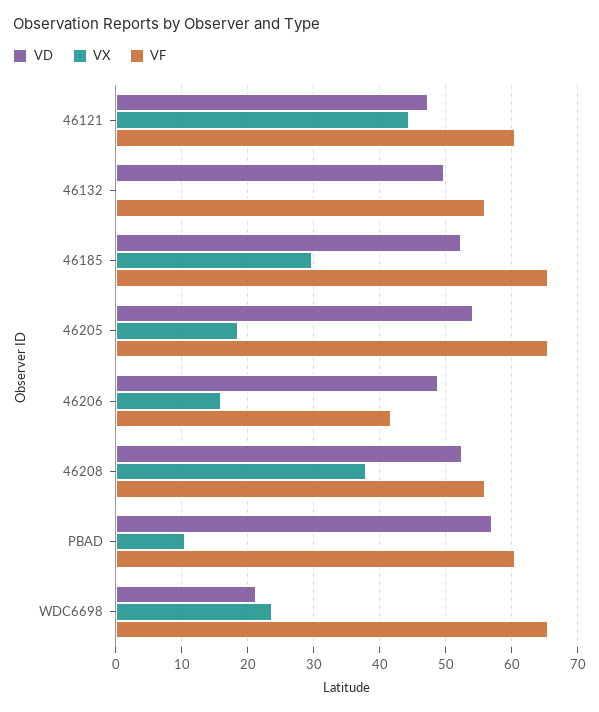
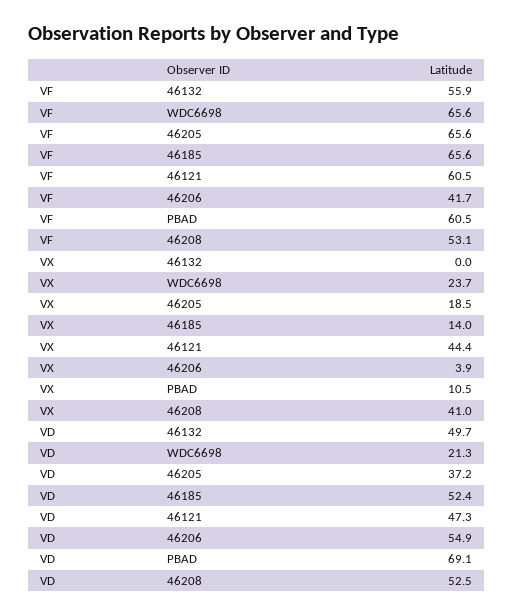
  {
    "VD": {
      "46121": 47.3,
      "46132": 49.7,
      "46185": 52.4,
-     "46205": 54,
+     "46205": 37.2,
-     "46206": 49,
+     "46206": 54.9,
      "46208": 52.5,
-     "PBAD": 57,
+     "PBAD": 69.1,
      "WDC6698": 21.3
    },
    "VX": {
      "46121": 44.4,
      "46132": 0,
-     "46185": 30,
+     "46185": 14,
      "46205": 18.5,
-     "46206": 16,
+     "46206": 3.9,
-     "46208": 38,
+     "46208": 41,
      "PBAD": 10.5,
      "WDC6698": 23.7
    },
    "VF": {
      "46121": 60.5,
      "46132": 55.9,
      "46185": 65.6,
      "46205": 65.6,
      "46206": 41.7,
-     "46208": 56,
+     "46208": 53.1,
      "PBAD": 60.5,
      "WDC6698": 65.6
    }
  }

